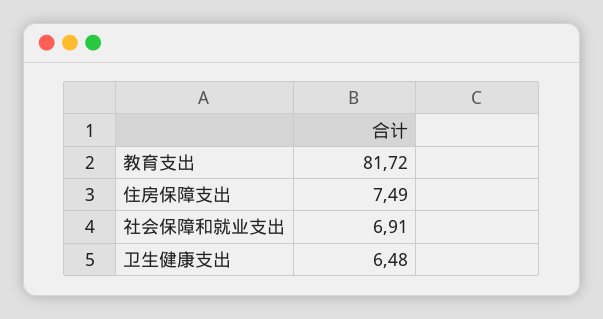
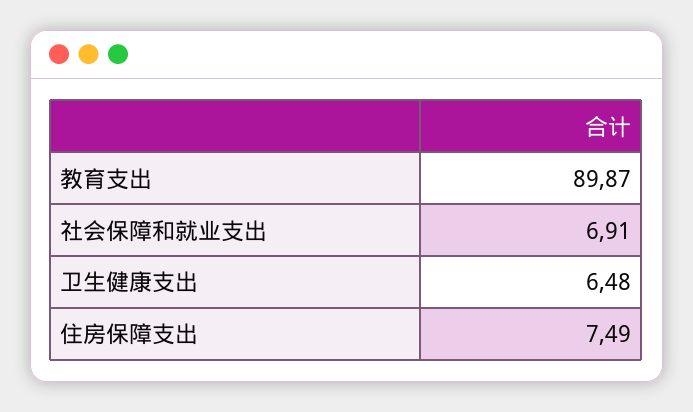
  {
-   "教育支出": 81.72,
+   "教育支出": 89.87,
    "住房保障支出": 7.49,
    "社会保障和就业支出": 6.91,
    "卫生健康支出": 6.48
  }

